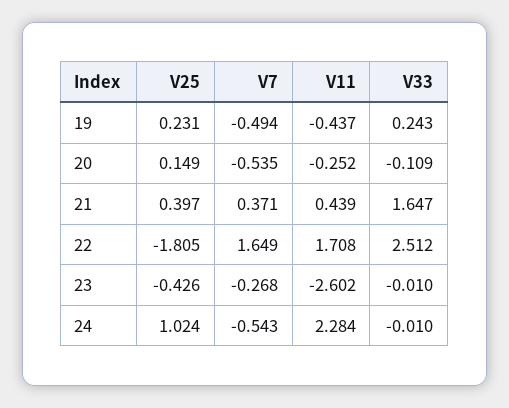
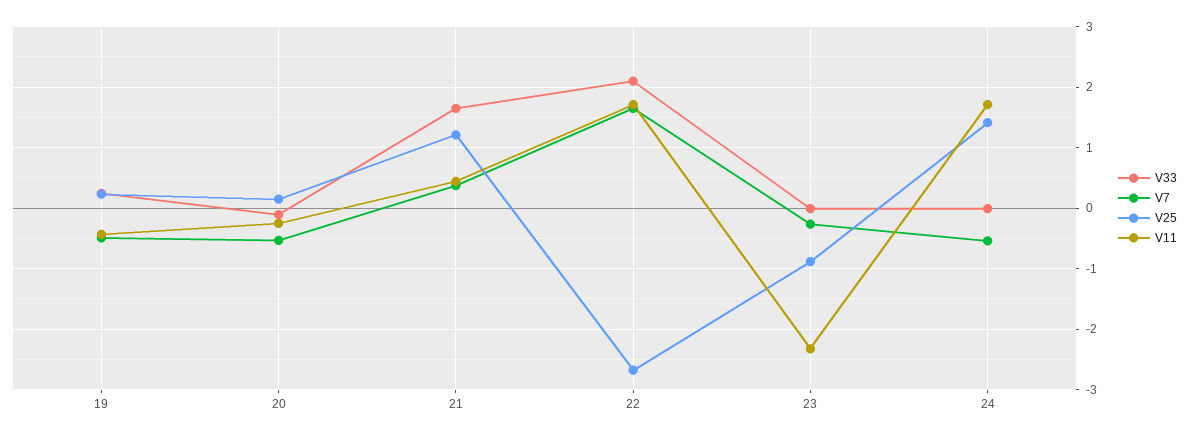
  {
    "V25": {
      "19": 0.231,
      "20": 0.149,
-     "21": 0.397,
+     "21": 1.2,
-     "22": -1.805,
+     "22": -2.7,
-     "23": -0.426,
+     "23": -0.9,
-     "24": 1.024
+     "24": 1.4
    },
    "V7": {
      "19": -0.494,
      "20": -0.535,
      "21": 0.371,
      "22": 1.649,
      "23": -0.268,
      "24": -0.543
    },
    "V11": {
      "19": -0.437,
      "20": -0.252,
      "21": 0.439,
      "22": 1.708,
-     "23": -2.602,
+     "23": -2.3,
-     "24": 2.284
+     "24": 1.7
    },
    "V33": {
      "19": 0.243,
      "20": -0.109,
      "21": 1.647,
-     "22": 2.512,
+     "22": 2.1,
      "23": -0.01,
      "24": -0.01
    }
  }

